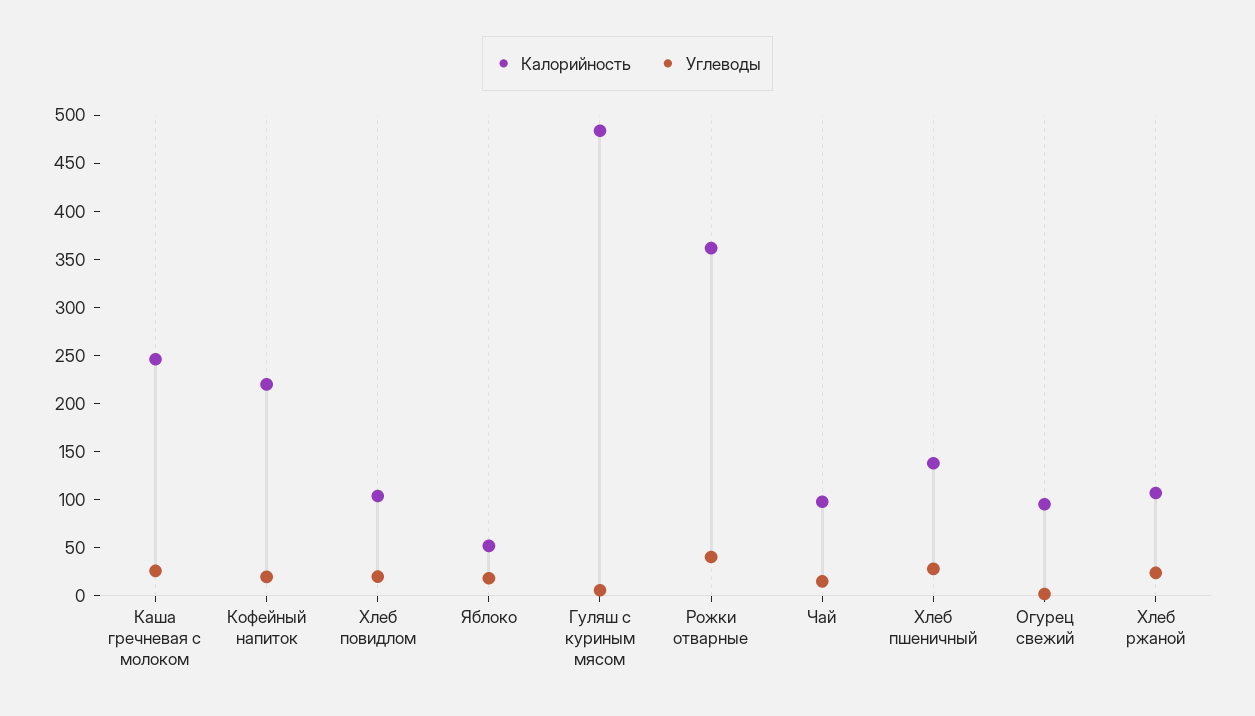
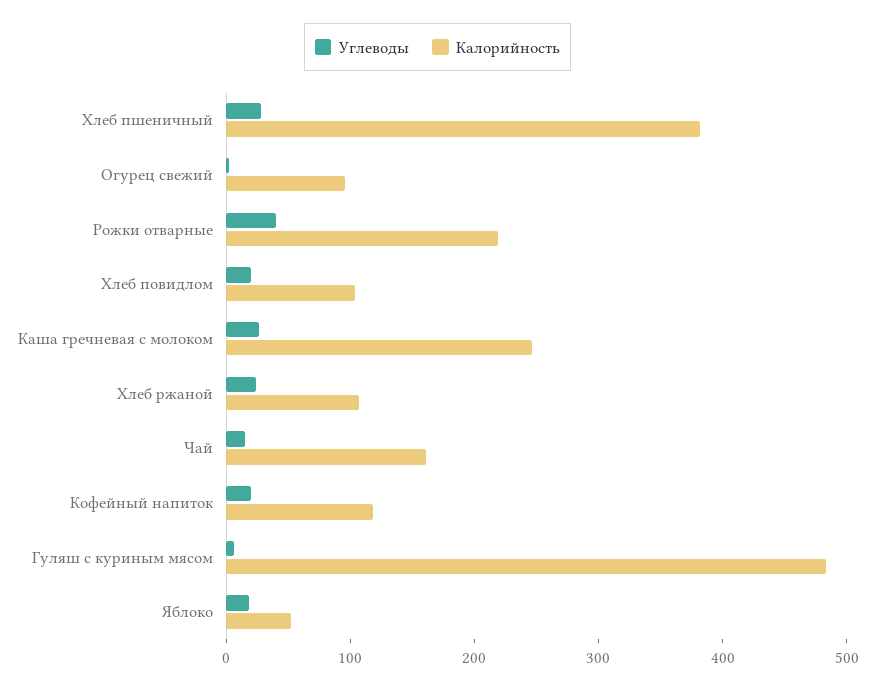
  {
    "Калорийность": {
      "Каша гречневая с молоком": 250,
-     "Кофейный напиток": 220,
+     "Кофейный напиток": 120,
      "Хлеб повидлом": 100,
      "Яблоко": 50,
      "Гуляш с куриным мясом": 480,
-     "Рожки отварные": 360,
+     "Рожки отварные": 220,
-     "Чай": 100,
+     "Чай": 160,
-     "Хлеб пшеничный": 140,
+     "Хлеб пшеничный": 380,
      "Огурец свежий": 100,
      "Хлеб ржаной": 110
    },
    "Углеводы": {
      "Каша гречневая с молоком": 30,
      "Кофейный напиток": 20,
      "Хлеб повидлом": 20,
      "Яблоко": 20,
      "Гуляш с куриным мясом": 10,
      "Рожки отварные": 40,
      "Чай": 20,
      "Хлеб пшеничный": 30,
      "Огурец свежий": 0,
      "Хлеб ржаной": 20
    }
  }

